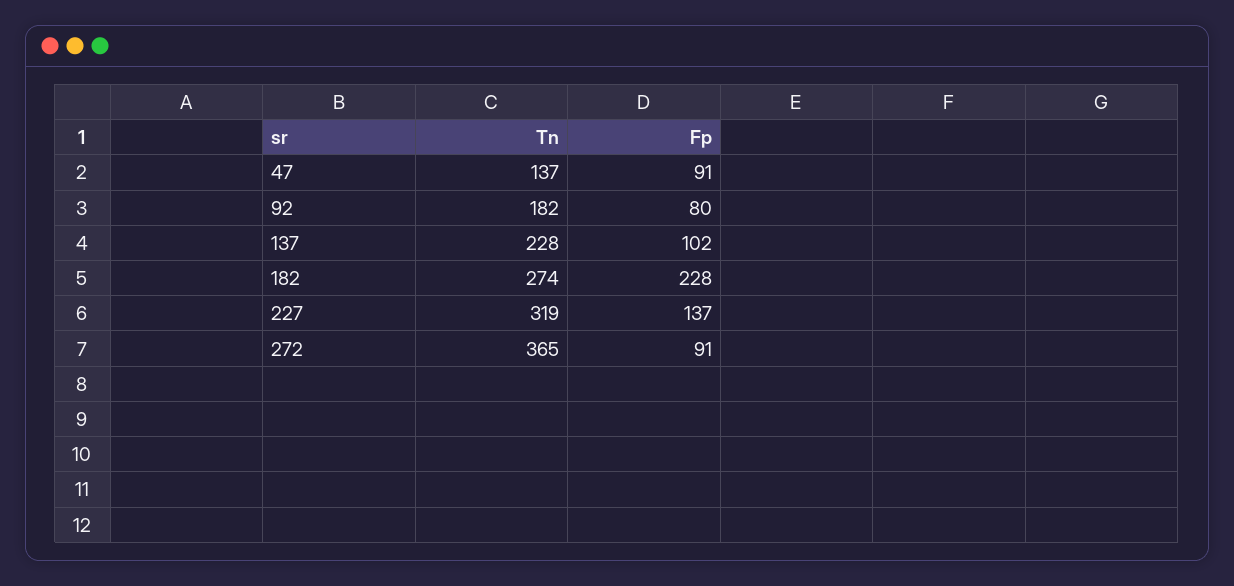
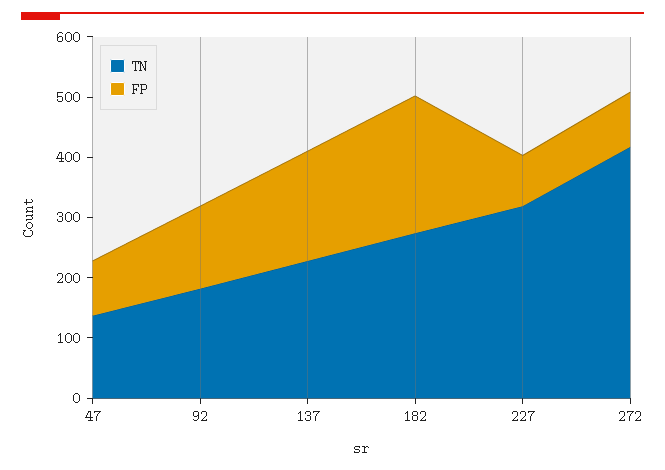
  {
    "Tn": {
      "47": 137,
      "92": 182,
      "137": 228,
      "182": 274,
      "227": 319,
-     "272": 365
+     "272": 420
    },
    "Fp": {
      "47": 91,
-     "92": 80,
+     "92": 140,
-     "137": 102,
+     "137": 180,
      "182": 228,
-     "227": 137,
+     "227": 80,
      "272": 91
    }
  }

